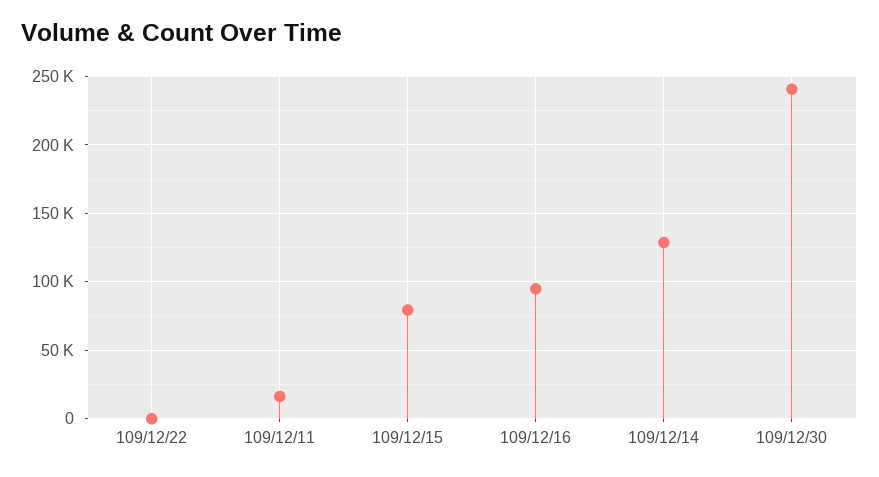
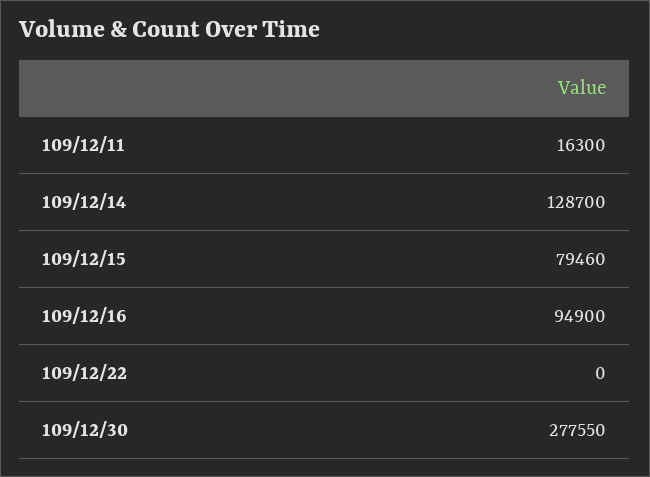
  {
    "109/12/22": 0,
    "109/12/11": 16300,
    "109/12/15": 79460,
    "109/12/16": 94900,
    "109/12/14": 128700,
-   "109/12/30": 240000
+   "109/12/30": 277550
  }

